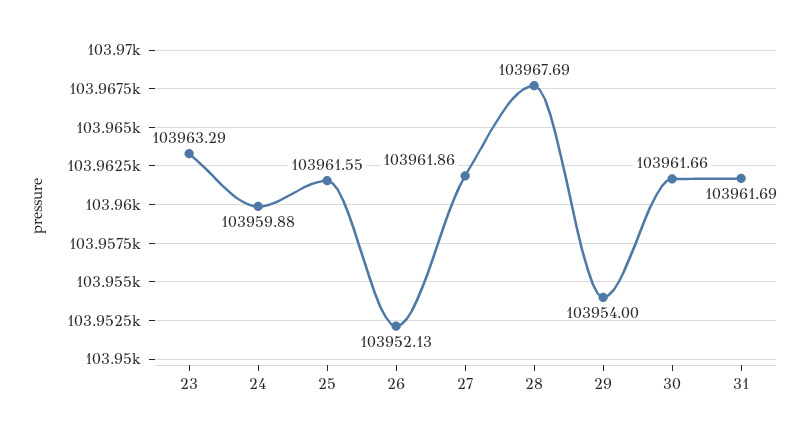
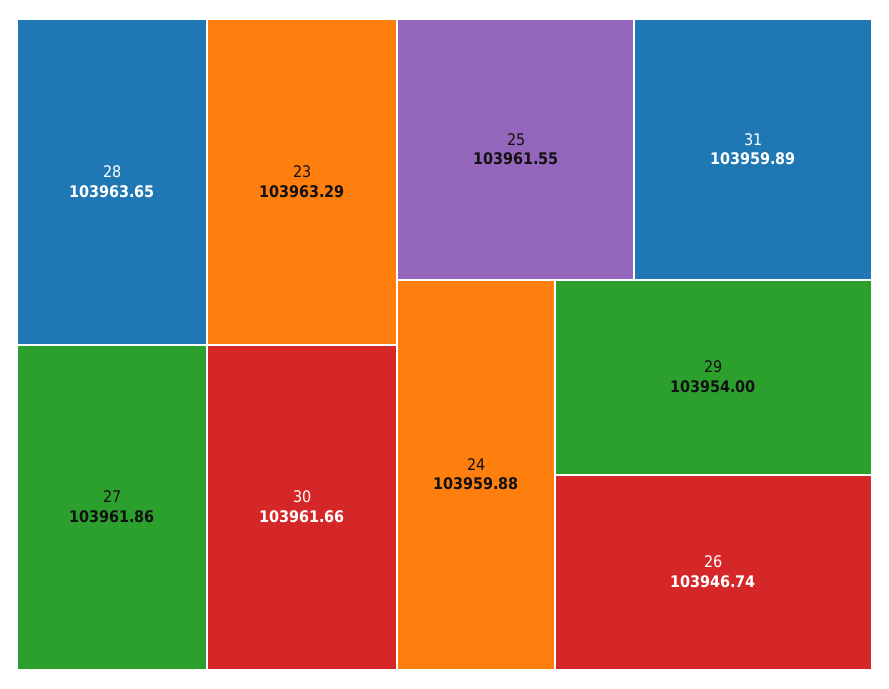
  {
    "23": 103963.29,
    "24": 103959.88,
    "25": 103961.55,
-   "26": 103952.13,
+   "26": 103946.74,
    "27": 103961.86,
-   "28": 103967.69,
+   "28": 103963.65,
    "29": 103954,
    "30": 103961.66,
-   "31": 103961.69
+   "31": 103959.89
  }

